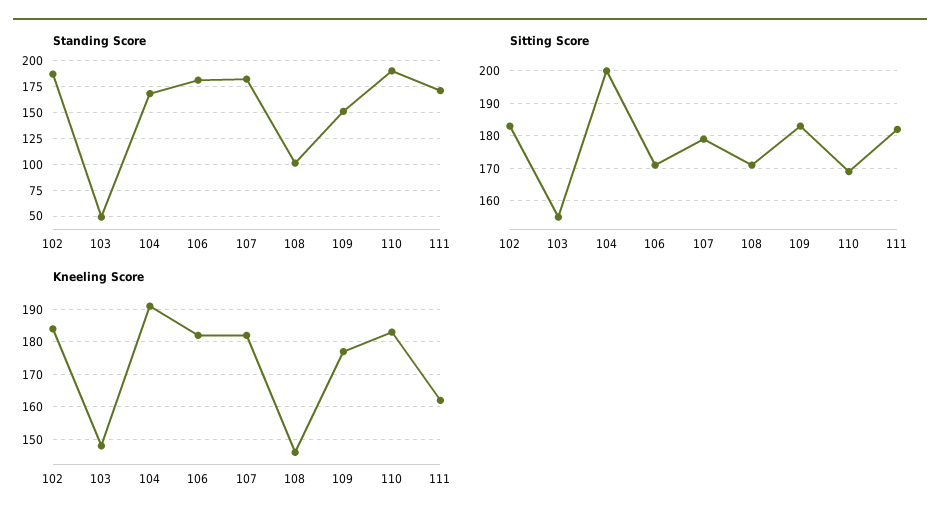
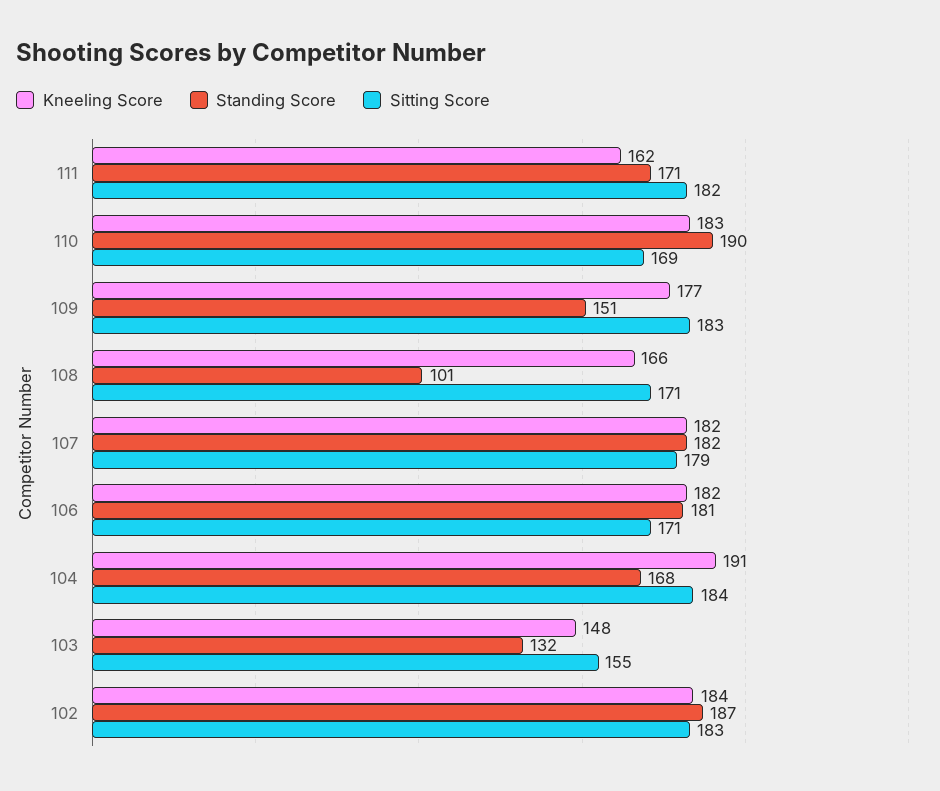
  {
    "Standing Score": {
      "102": 187,
-     "103": 50,
+     "103": 132,
      "104": 168,
      "106": 181,
      "107": 182,
      "108": 101,
      "109": 151,
      "110": 190,
      "111": 171
    },
    "Sitting Score": {
      "102": 183,
      "103": 155,
-     "104": 200,
+     "104": 184,
      "106": 171,
      "107": 179,
      "108": 171,
      "109": 183,
      "110": 169,
      "111": 182
    },
    "Kneeling Score": {
      "102": 184,
      "103": 148,
      "104": 191,
      "106": 182,
      "107": 182,
-     "108": 145,
+     "108": 166,
      "109": 177,
      "110": 183,
      "111": 162
    }
  }

